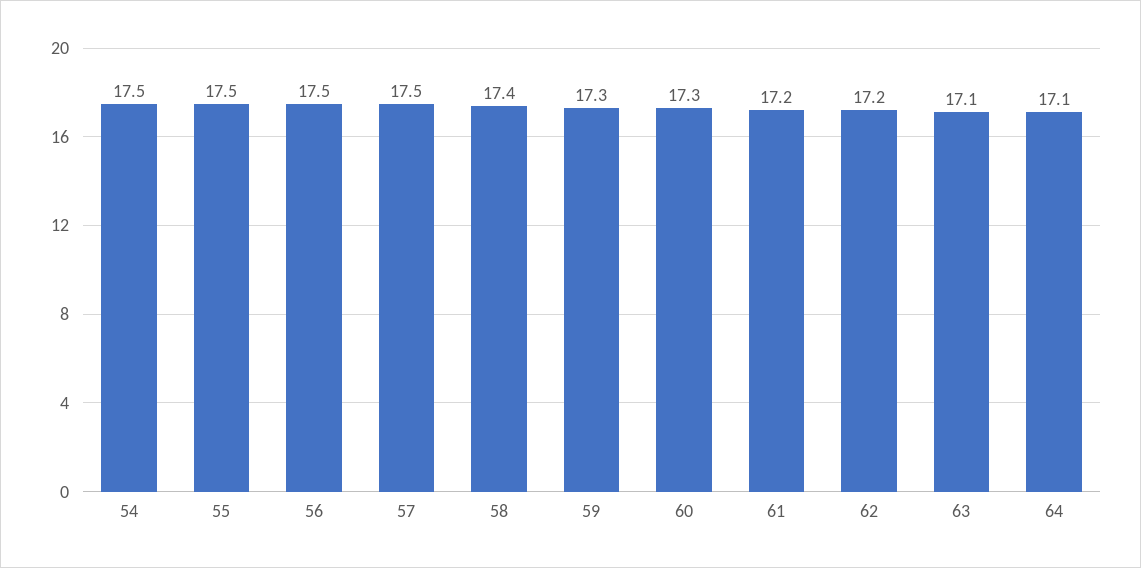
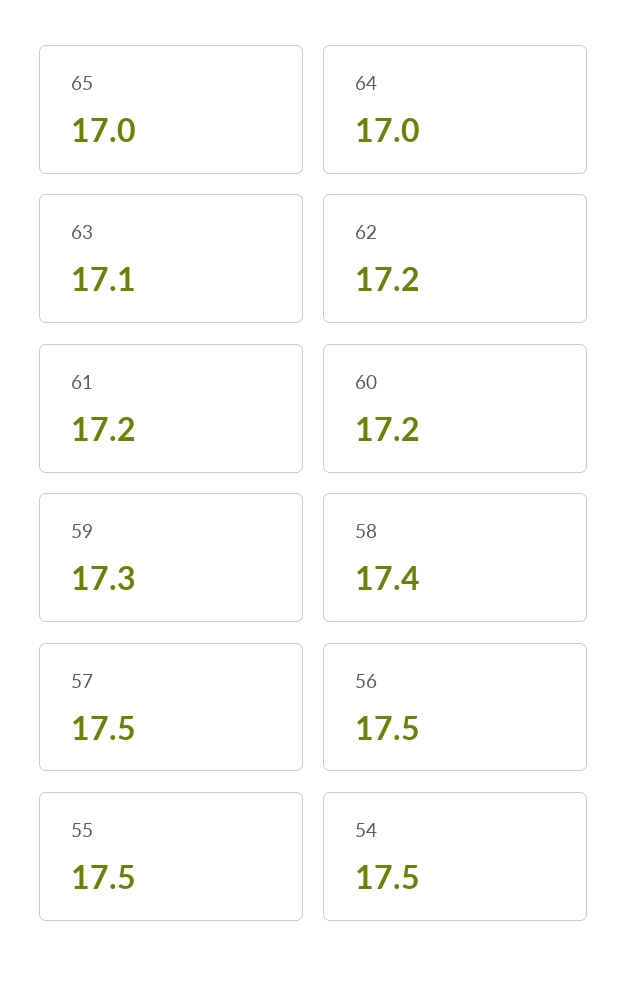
  {
    "54": 17.5,
    "55": 17.5,
    "56": 17.5,
    "57": 17.5,
    "58": 17.4,
    "59": 17.3,
-   "60": 17.3,
+   "60": 17.2,
    "61": 17.2,
    "62": 17.2,
    "63": 17.1,
-   "64": 17.1
+   "64": 17,
+   "65": 17
  }

